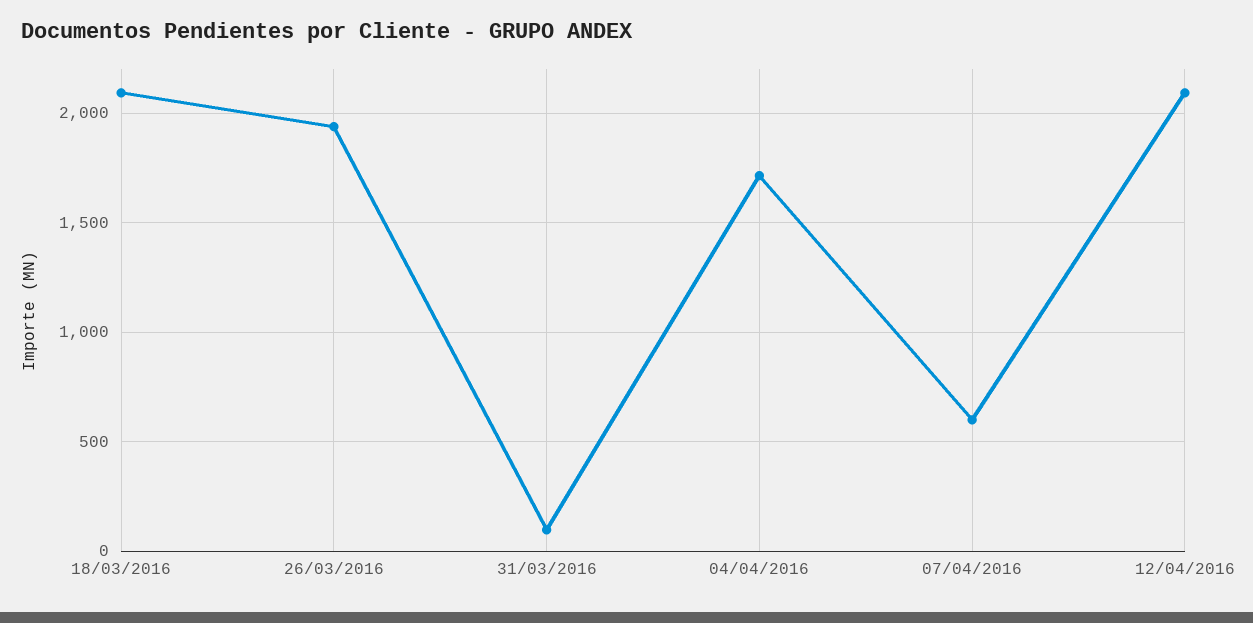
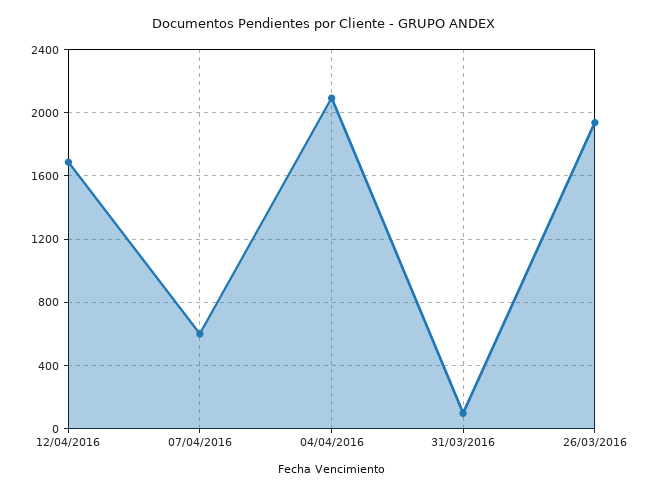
  {
-   "18/03/2016": 2100,
    "26/03/2016": 1950,
    "31/03/2016": 100,
-   "04/04/2016": 1700,
+   "04/04/2016": 2100,
    "07/04/2016": 600,
-   "12/04/2016": 2100
+   "12/04/2016": 1700
  }

